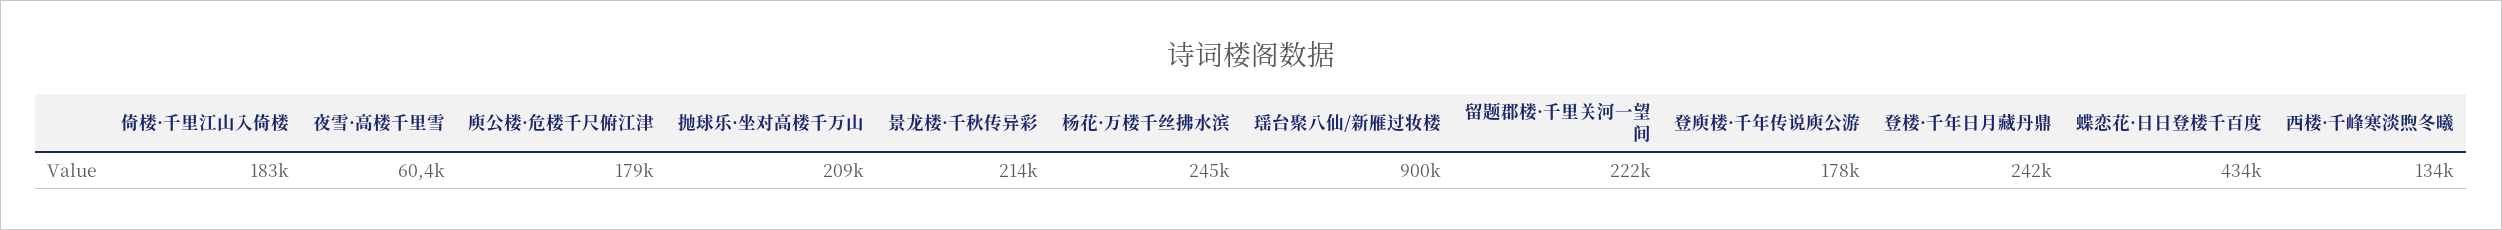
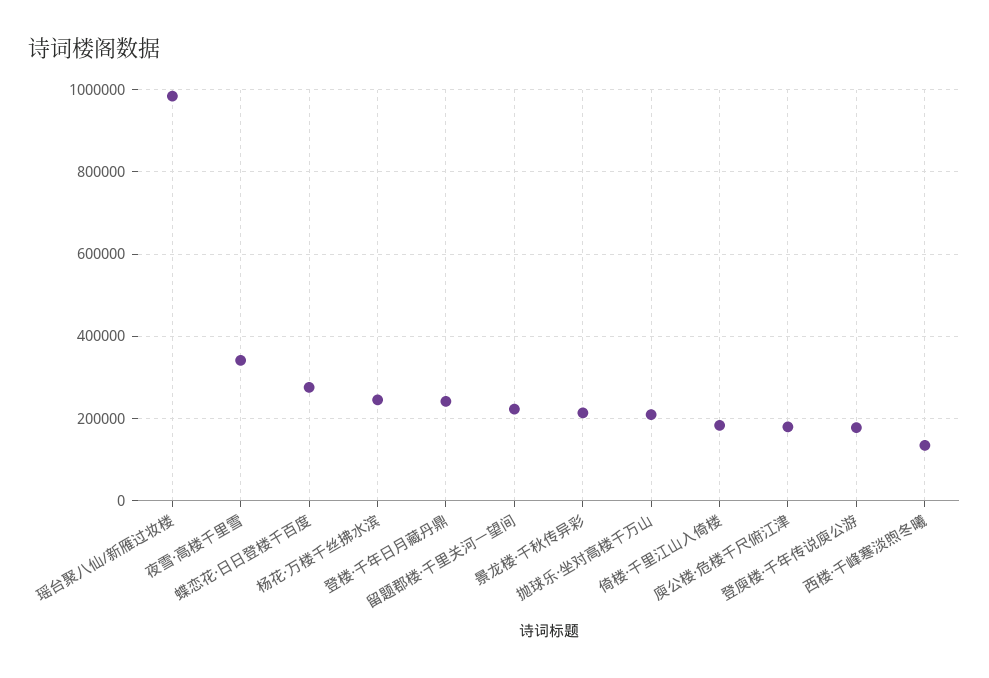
  {
    "倚楼·千里江山入倚楼": 183000,
-   "夜雪·高楼千里雪": 60400,
+   "夜雪·高楼千里雪": 340000,
    "庾公楼·危楼千尺俯江津": 179000,
    "抛球乐·坐对高楼千万山": 209000,
    "景龙楼·千秋传异彩": 214000,
    "杨花·万楼千丝拂水滨": 245000,
-   "瑶台聚八仙/新雁过妆楼": 900000,
+   "瑶台聚八仙/新雁过妆楼": 980000,
    "留题郡楼·千里关河一望间": 222000,
    "登庾楼·千年传说庾公游": 178000,
    "登楼·千年日月藏丹鼎": 242000,
-   "蝶恋花·日日登楼千百度": 434000,
+   "蝶恋花·日日登楼千百度": 280000,
    "西楼·千峰寒淡煦冬曦": 134000
  }

